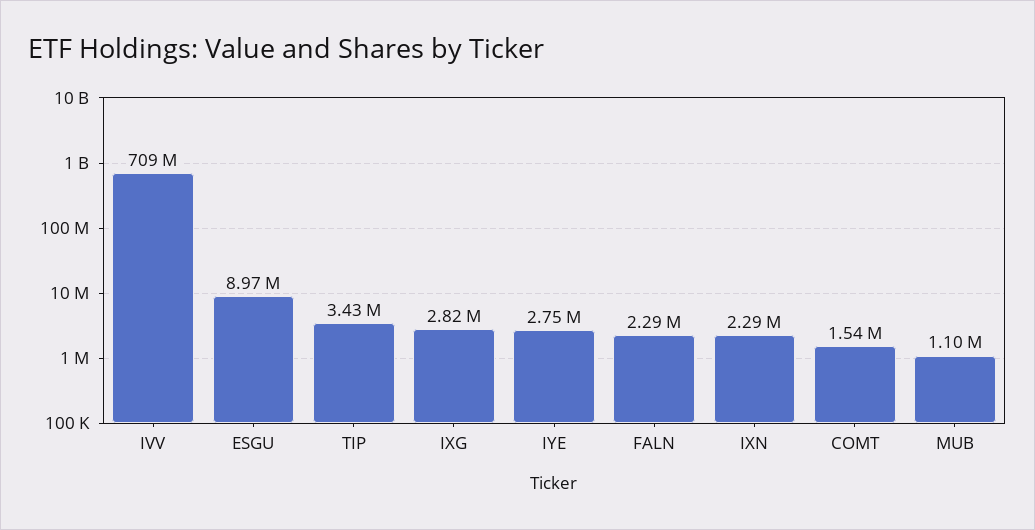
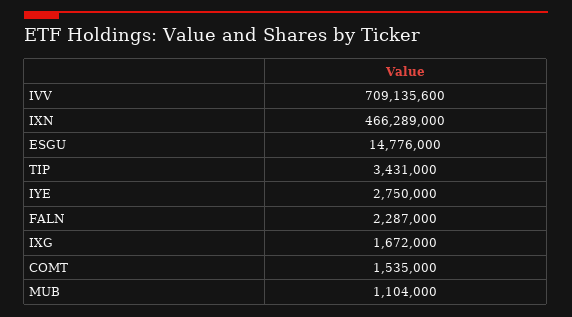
  {
    "IVV": 709135600,
-   "ESGU": 8970000,
+   "ESGU": 14776000,
    "TIP": 3431000,
-   "IXG": 2820000,
+   "IXG": 1672000,
    "IYE": 2750000,
    "FALN": 2287000,
-   "IXN": 2290000,
+   "IXN": 466289000,
    "COMT": 1535000,
    "MUB": 1104000
  }

